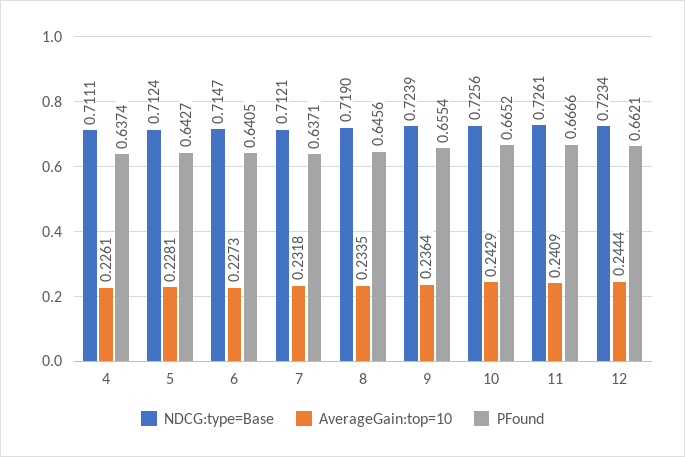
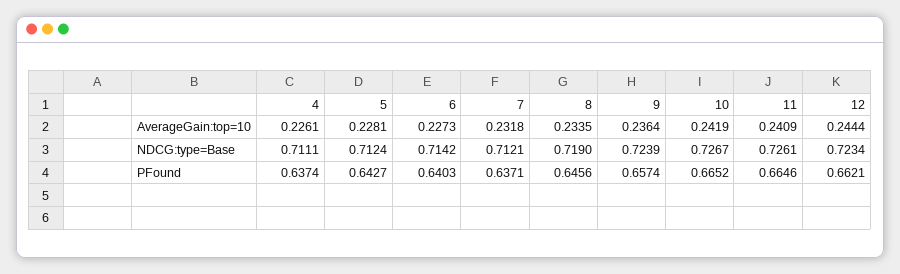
  {
    "NDCG:type=Base": {
      "4": 0.7111,
      "5": 0.7124,
-     "6": 0.7147,
+     "6": 0.7142,
      "7": 0.7121,
      "8": 0.719,
      "9": 0.7239,
-     "10": 0.7256,
+     "10": 0.7267,
      "11": 0.7261,
      "12": 0.7234
    },
    "AverageGain:top=10": {
      "4": 0.2261,
      "5": 0.2281,
      "6": 0.2273,
      "7": 0.2318,
      "8": 0.2335,
      "9": 0.2364,
-     "10": 0.2429,
+     "10": 0.2419,
      "11": 0.2409,
      "12": 0.2444
    },
    "PFound": {
      "4": 0.6374,
      "5": 0.6427,
-     "6": 0.6405,
+     "6": 0.6403,
      "7": 0.6371,
      "8": 0.6456,
-     "9": 0.6554,
+     "9": 0.6574,
      "10": 0.6652,
-     "11": 0.6666,
+     "11": 0.6646,
      "12": 0.6621
    }
  }

